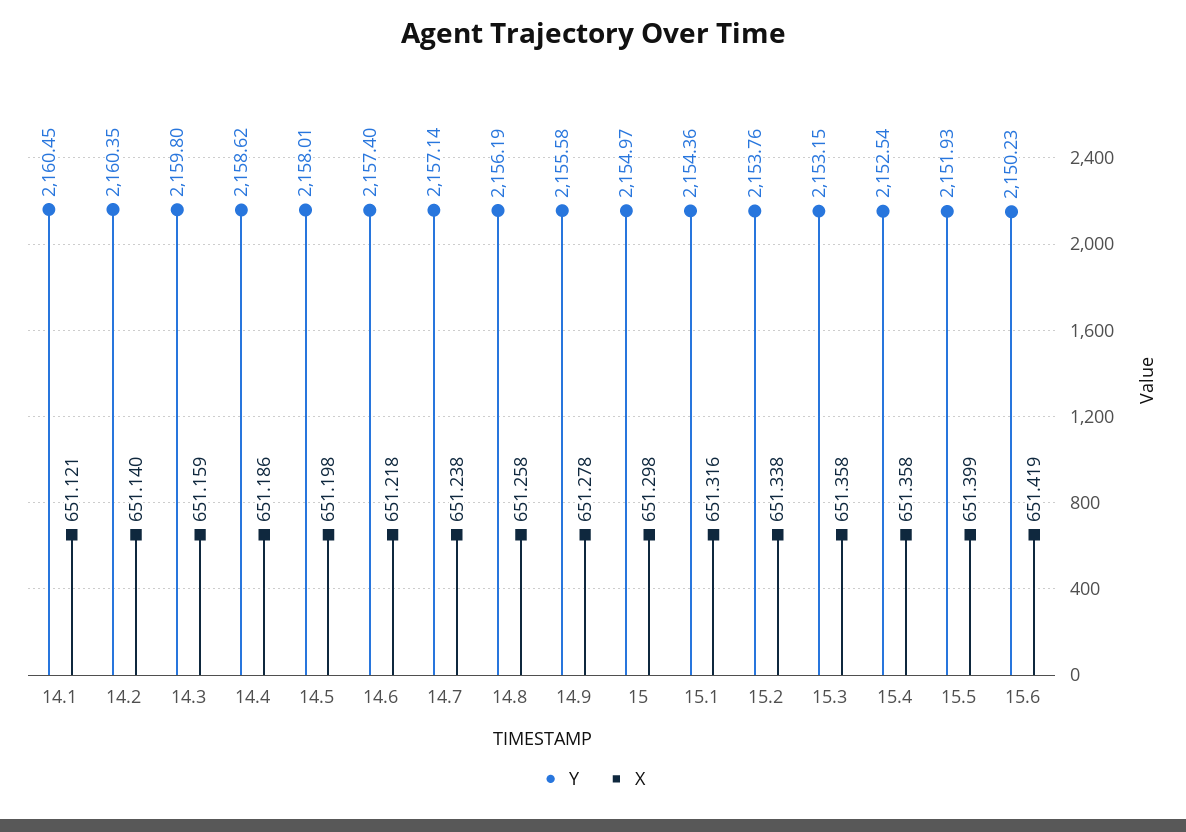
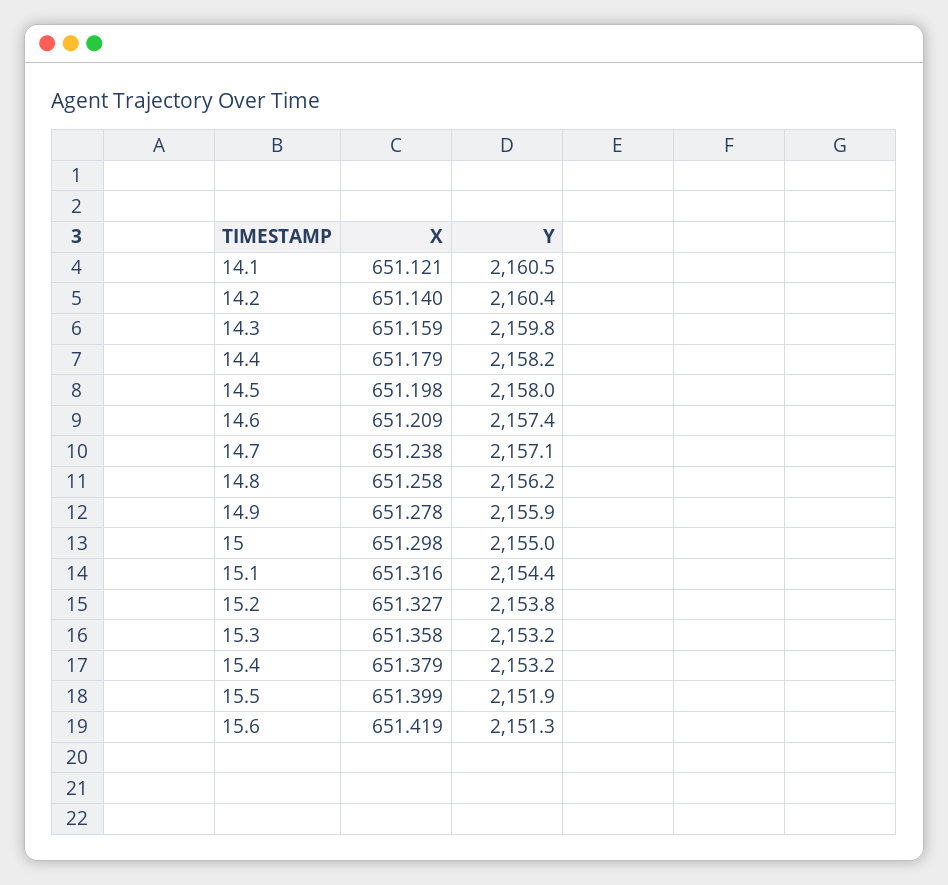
  {
    "Y": {
      "14.1": 2160.45,
      "14.2": 2160.35,
      "14.3": 2159.8,
-     "14.4": 2158.62,
+     "14.4": 2158.2,
      "14.5": 2158.01,
      "14.6": 2157.4,
      "14.7": 2157.14,
      "14.8": 2156.19,
-     "14.9": 2155.58,
+     "14.9": 2155.9,
      "15": 2154.97,
      "15.1": 2154.36,
      "15.2": 2153.76,
      "15.3": 2153.15,
-     "15.4": 2152.54,
+     "15.4": 2153.2,
      "15.5": 2151.93,
-     "15.6": 2150.23
+     "15.6": 2151.3
    },
    "X": {
      "14.1": 651.121,
      "14.2": 651.14,
      "14.3": 651.159,
-     "14.4": 651.186,
+     "14.4": 651.179,
      "14.5": 651.198,
-     "14.6": 651.218,
+     "14.6": 651.209,
      "14.7": 651.238,
      "14.8": 651.258,
      "14.9": 651.278,
      "15": 651.298,
      "15.1": 651.316,
-     "15.2": 651.338,
+     "15.2": 651.327,
      "15.3": 651.358,
-     "15.4": 651.358,
+     "15.4": 651.379,
      "15.5": 651.399,
      "15.6": 651.419
    }
  }

